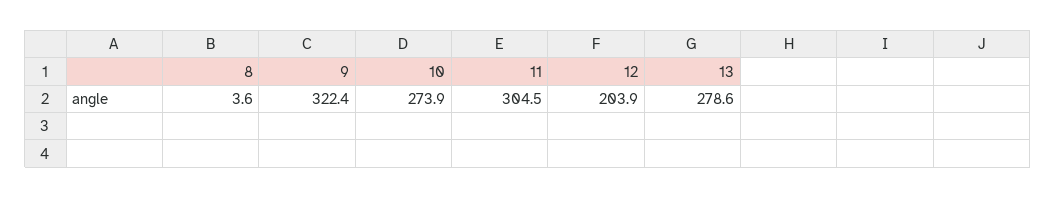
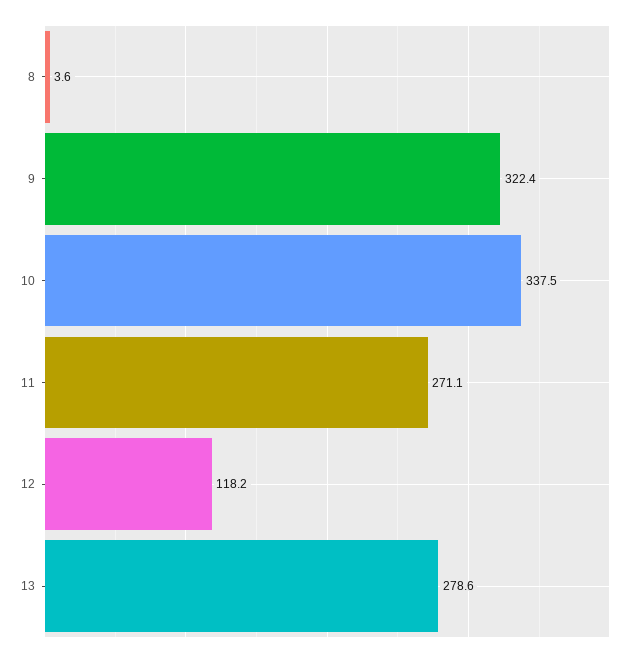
  {
    "8": 3.6,
    "9": 322.4,
-   "10": 273.9,
+   "10": 337.5,
-   "11": 304.5,
+   "11": 271.1,
-   "12": 203.9,
+   "12": 118.2,
    "13": 278.6
  }

